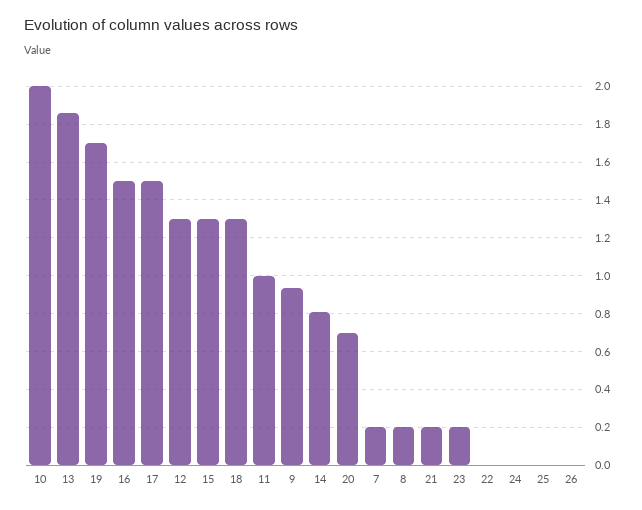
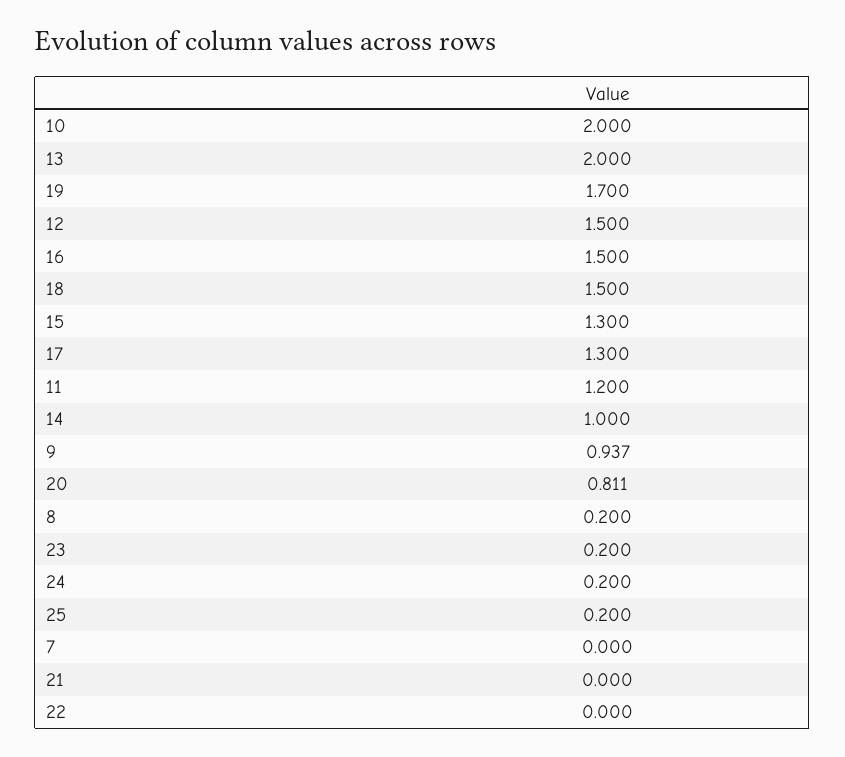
  {
    "10": 2,
-   "13": 1.85,
+   "13": 2,
    "19": 1.7,
    "16": 1.5,
-   "17": 1.5,
+   "17": 1.3,
-   "12": 1.3,
+   "12": 1.5,
    "15": 1.3,
-   "18": 1.3,
+   "18": 1.5,
-   "11": 1,
+   "11": 1.2,
    "9": 0.937,
-   "14": 0.8,
+   "14": 1,
-   "20": 0.7,
+   "20": 0.811,
-   "7": 0.2,
+   "7": 0,
    "8": 0.2,
-   "21": 0.2,
+   "21": 0,
    "23": 0.2,
    "22": 0,
-   "24": 0,
+   "24": 0.2,
-   "25": 0,
+   "25": 0.2
-   "26": 0
  }

